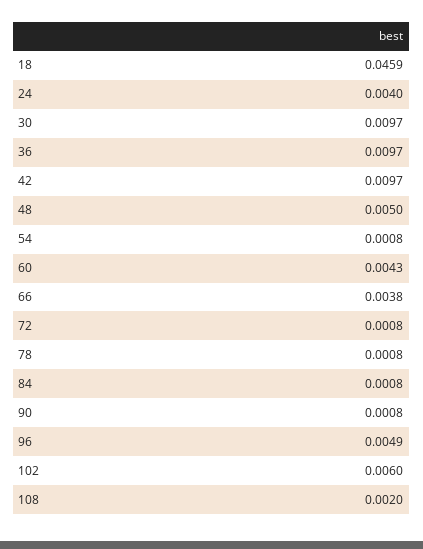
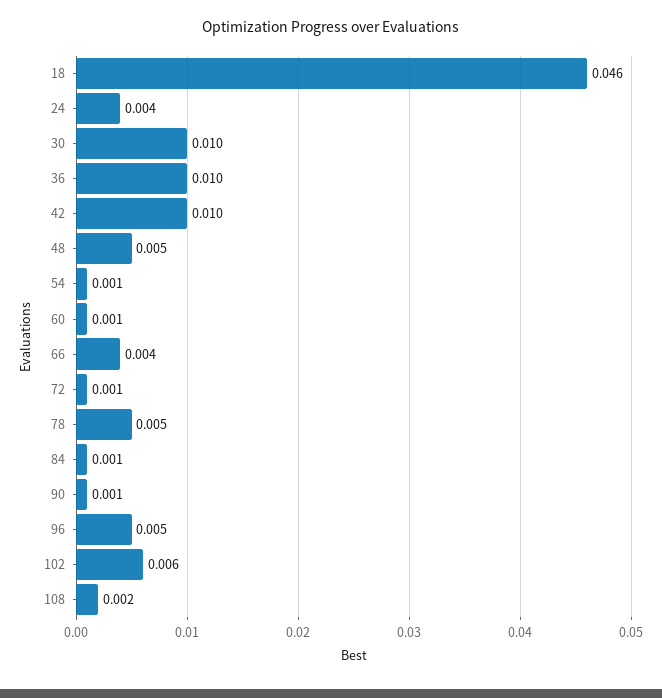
  {
    "18": 0.0459,
    "24": 0.004,
    "30": 0.0097,
    "36": 0.0097,
    "42": 0.0097,
    "48": 0.005,
    "54": 0.0008,
-   "60": 0.0043,
+   "60": 0.001,
    "66": 0.0038,
    "72": 0.0008,
-   "78": 0.0008,
+   "78": 0.005,
    "84": 0.0008,
    "90": 0.0008,
    "96": 0.0049,
    "102": 0.006,
    "108": 0.002
  }

